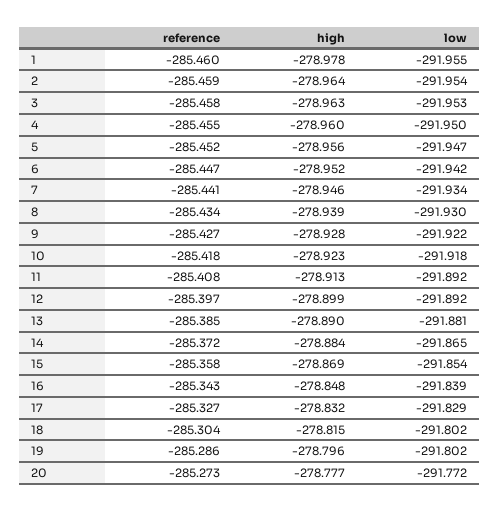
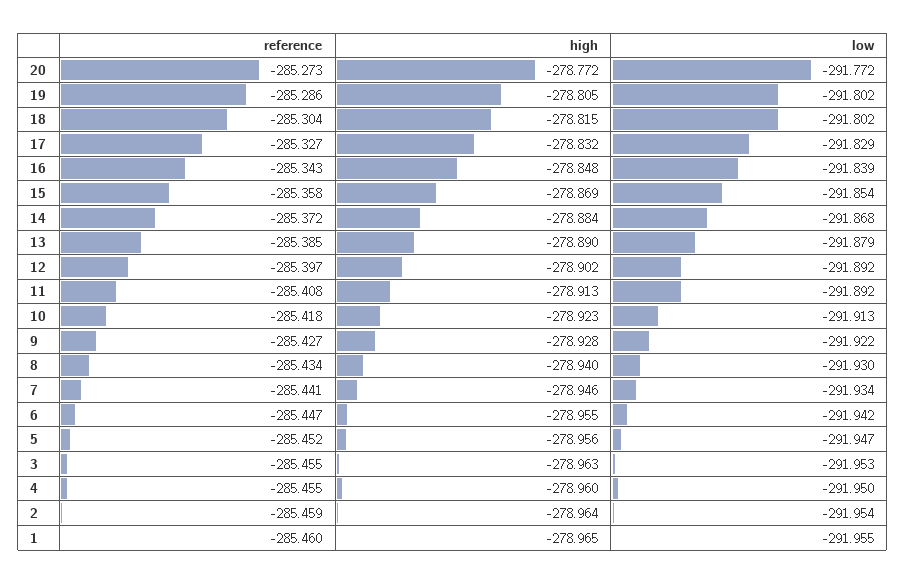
  {
    "reference": {
      "1": -285.46,
      "2": -285.459,
-     "3": -285.458,
+     "3": -285.455,
      "4": -285.455,
      "5": -285.452,
      "6": -285.447,
      "7": -285.441,
      "8": -285.434,
      "9": -285.427,
      "10": -285.418,
      "11": -285.408,
      "12": -285.397,
      "13": -285.385,
      "14": -285.372,
      "15": -285.358,
      "16": -285.343,
      "17": -285.327,
      "18": -285.304,
      "19": -285.286,
      "20": -285.273
    },
    "high": {
-     "1": -278.978,
+     "1": -278.965,
      "2": -278.964,
      "3": -278.963,
      "4": -278.96,
      "5": -278.956,
-     "6": -278.952,
+     "6": -278.955,
      "7": -278.946,
-     "8": -278.939,
+     "8": -278.94,
      "9": -278.928,
      "10": -278.923,
      "11": -278.913,
-     "12": -278.899,
+     "12": -278.902,
      "13": -278.89,
      "14": -278.884,
      "15": -278.869,
      "16": -278.848,
      "17": -278.832,
      "18": -278.815,
-     "19": -278.796,
+     "19": -278.805,
-     "20": -278.777
+     "20": -278.772
    },
    "low": {
      "1": -291.955,
      "2": -291.954,
      "3": -291.953,
      "4": -291.95,
      "5": -291.947,
      "6": -291.942,
      "7": -291.934,
      "8": -291.93,
      "9": -291.922,
-     "10": -291.918,
+     "10": -291.913,
      "11": -291.892,
      "12": -291.892,
-     "13": -291.881,
+     "13": -291.879,
-     "14": -291.865,
+     "14": -291.868,
      "15": -291.854,
      "16": -291.839,
      "17": -291.829,
      "18": -291.802,
      "19": -291.802,
      "20": -291.772
    }
  }

